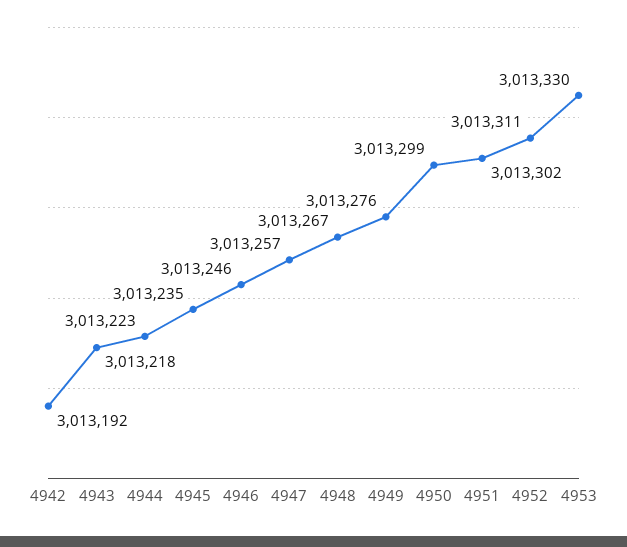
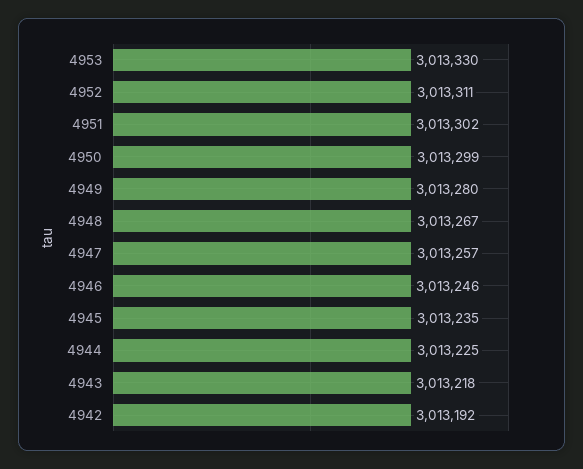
  {
    "4942": 3013192,
    "4943": 3013218,
-   "4944": 3013223,
+   "4944": 3013225,
    "4945": 3013235,
    "4946": 3013246,
    "4947": 3013257,
    "4948": 3013267,
-   "4949": 3013276,
+   "4949": 3013280,
    "4950": 3013299,
    "4951": 3013302,
    "4952": 3013311,
    "4953": 3013330
  }

